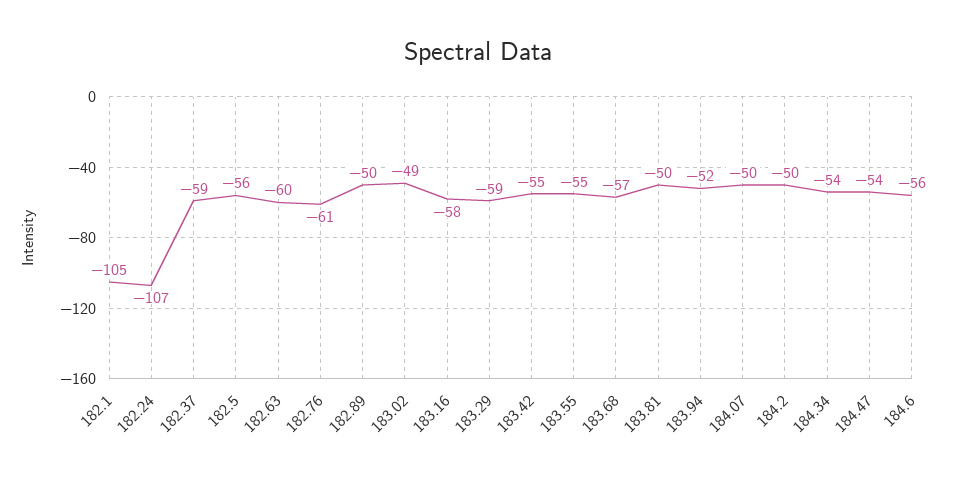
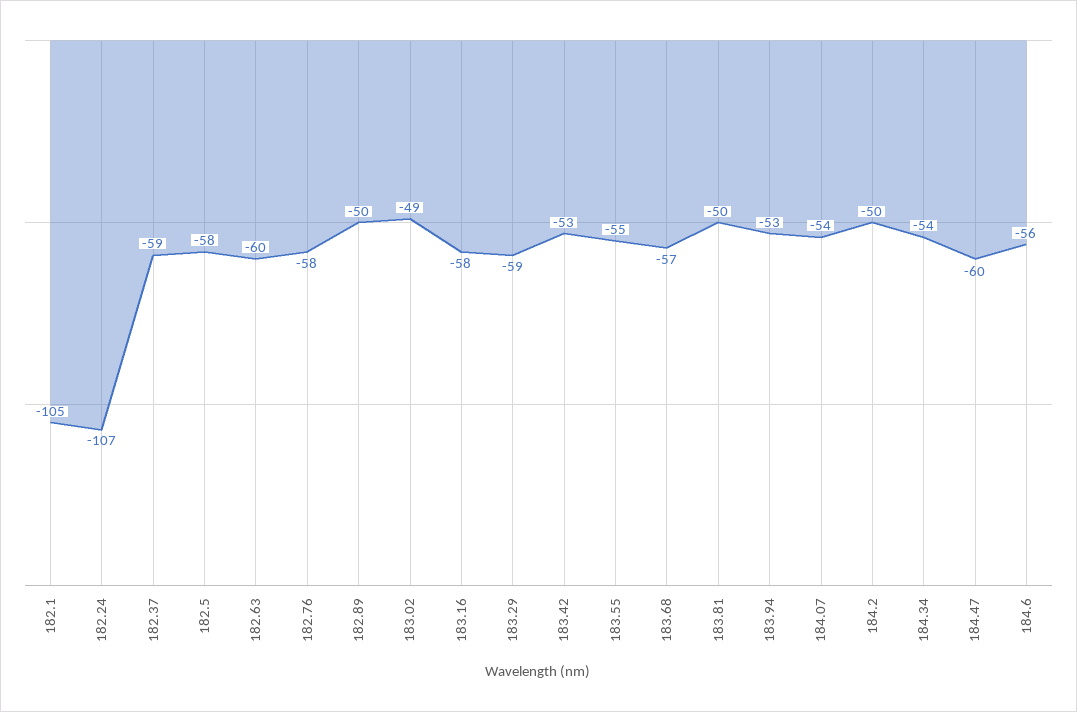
  {
    "182.1": -105,
    "182.24": -107,
    "182.37": -59,
-   "182.5": -56,
+   "182.5": -58,
    "182.63": -60,
-   "182.76": -61,
+   "182.76": -58,
    "182.89": -50,
    "183.02": -49,
    "183.16": -58,
    "183.29": -59,
-   "183.42": -55,
+   "183.42": -53,
    "183.55": -55,
    "183.68": -57,
    "183.81": -50,
-   "183.94": -52,
+   "183.94": -53,
-   "184.07": -50,
+   "184.07": -54,
    "184.2": -50,
    "184.34": -54,
-   "184.47": -54,
+   "184.47": -60,
    "184.6": -56
  }

